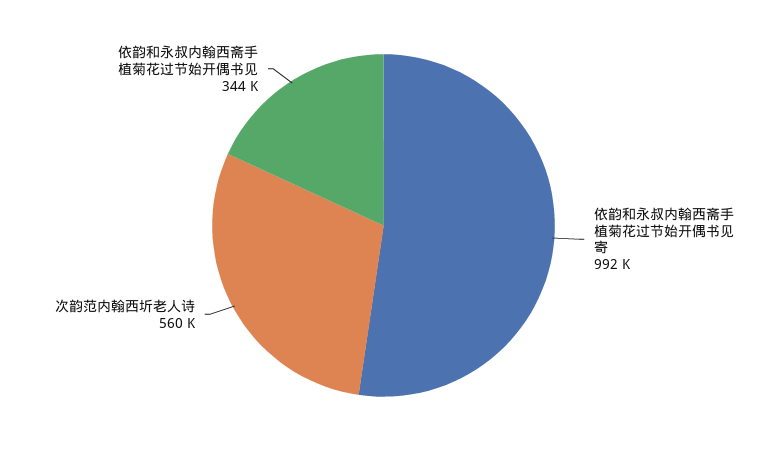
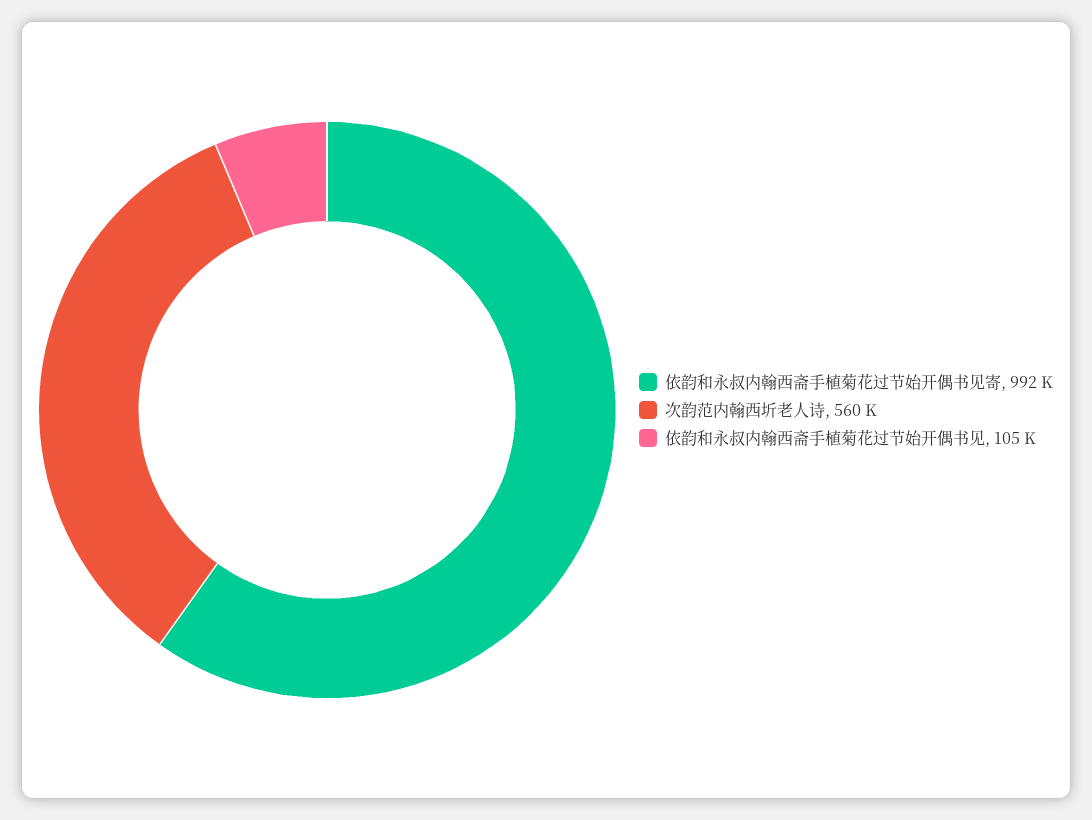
  {
    "依韵和永叔内翰西斋手植菊花过节始开偶书见寄": 992000,
    "次韵范内翰西圻老人诗": 560000,
-   "依韵和永叔内翰西斋手植菊花过节始开偶书见": 344000
+   "依韵和永叔内翰西斋手植菊花过节始开偶书见": 105000
  }

